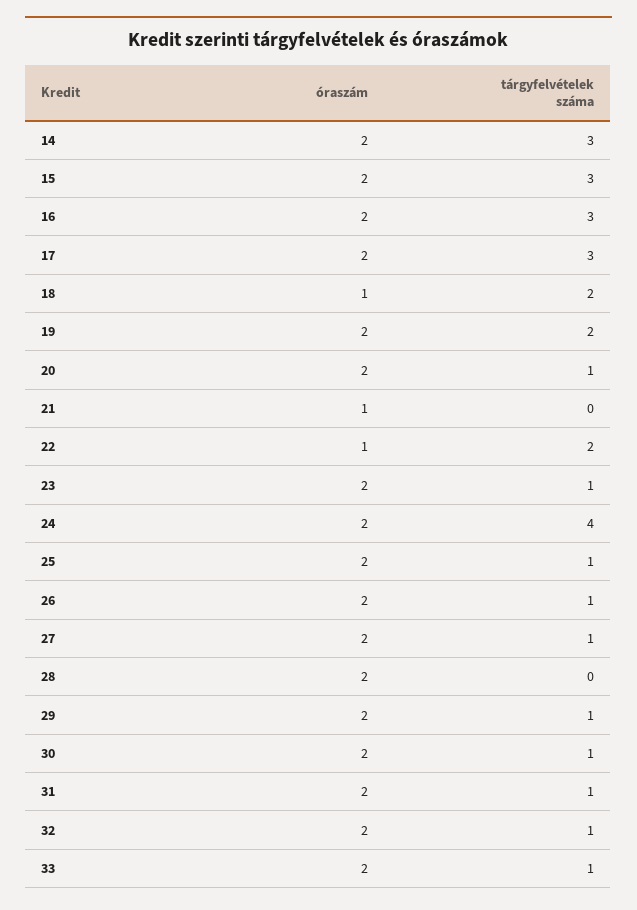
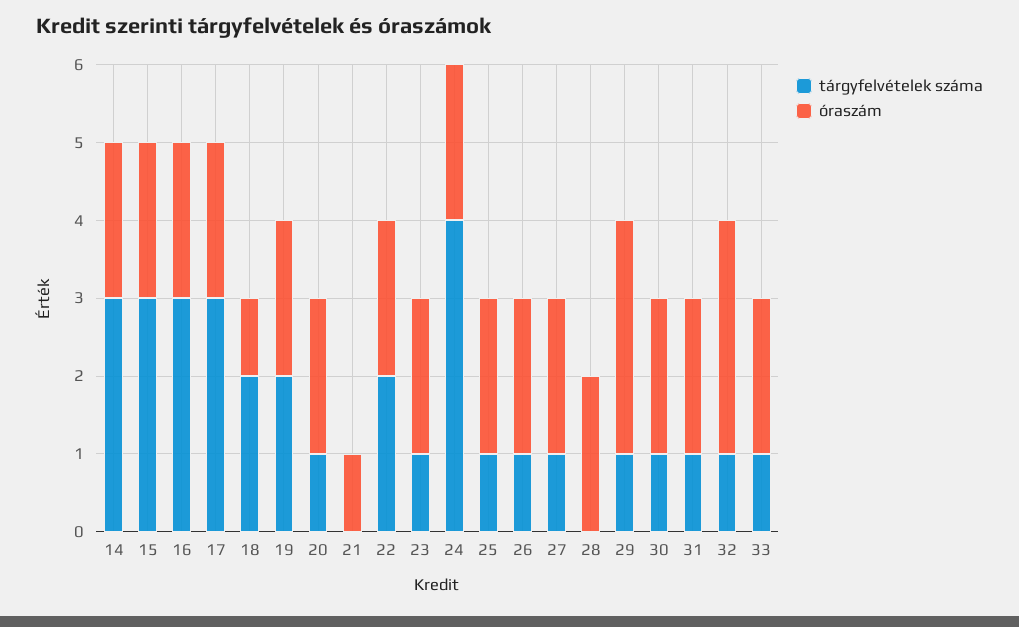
  {
    "óraszám": {
      "14": 2,
      "15": 2,
      "16": 2,
      "17": 2,
      "18": 1,
      "19": 2,
      "20": 2,
      "21": 1,
-     "22": 1,
+     "22": 2,
      "23": 2,
      "24": 2,
      "25": 2,
      "26": 2,
      "27": 2,
      "28": 2,
-     "29": 2,
+     "29": 3,
      "30": 2,
      "31": 2,
-     "32": 2,
+     "32": 3,
      "33": 2
    },
    "tárgyfelvételek száma": {
      "14": 3,
      "15": 3,
      "16": 3,
      "17": 3,
      "18": 2,
      "19": 2,
      "20": 1,
      "21": 0,
      "22": 2,
      "23": 1,
      "24": 4,
      "25": 1,
      "26": 1,
      "27": 1,
      "28": 0,
      "29": 1,
      "30": 1,
      "31": 1,
      "32": 1,
      "33": 1
    }
  }

